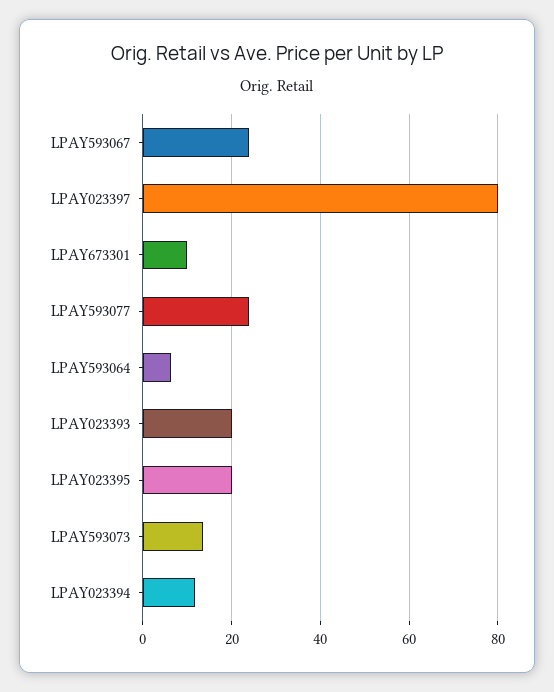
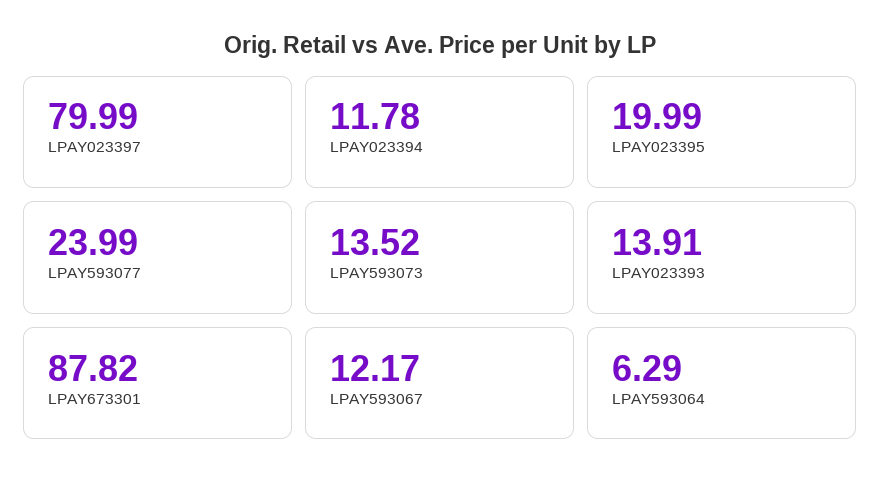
  {
-   "LPAY593067": 24,
+   "LPAY593067": 12.17,
    "LPAY023397": 79.99,
-   "LPAY673301": 10,
+   "LPAY673301": 87.82,
    "LPAY593077": 23.99,
    "LPAY593064": 6.29,
-   "LPAY023393": 20,
+   "LPAY023393": 13.91,
    "LPAY023395": 19.99,
    "LPAY593073": 13.52,
    "LPAY023394": 11.78
  }

